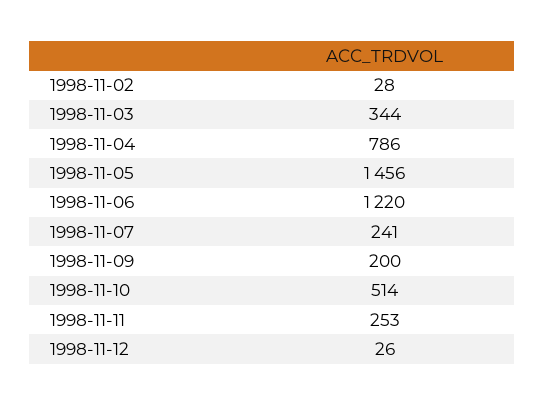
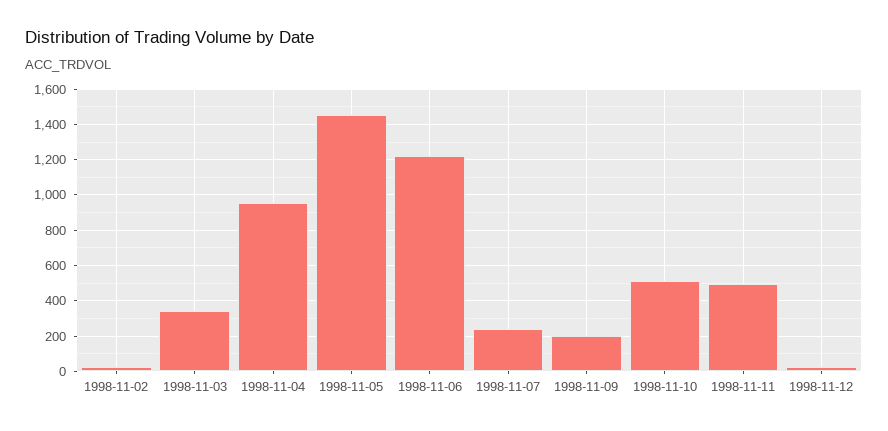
  {
    "1998-11-02": 28,
    "1998-11-03": 344,
-   "1998-11-04": 786,
+   "1998-11-04": 950,
    "1998-11-05": 1456,
    "1998-11-06": 1220,
    "1998-11-07": 241,
    "1998-11-09": 200,
    "1998-11-10": 514,
-   "1998-11-11": 253,
+   "1998-11-11": 500,
    "1998-11-12": 26
  }

